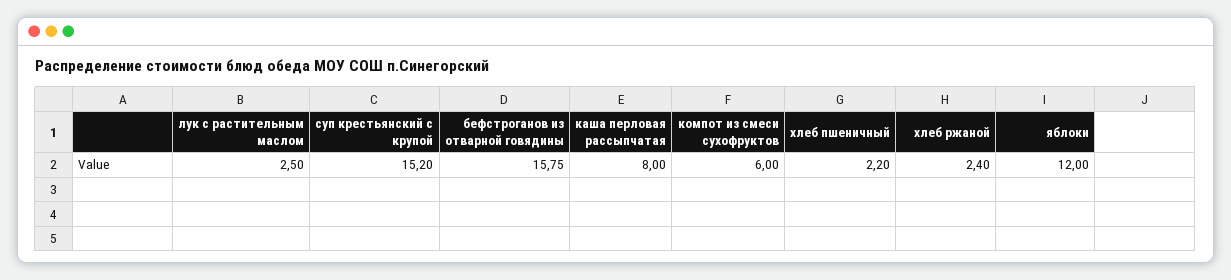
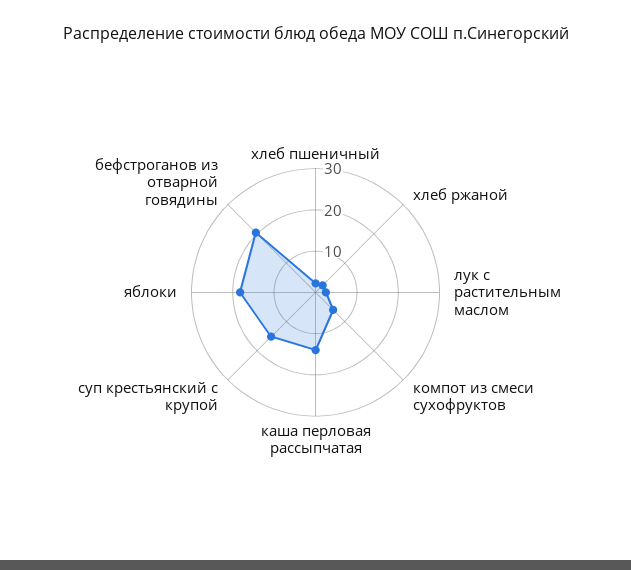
  {
    "лук с растительным маслом": 2.5,
    "суп крестьянский с крупой": 15.2,
-   "бефстроганов из отварной говядины": 15.75,
+   "бефстроганов из отварной говядины": 20,
-   "каша перловая рассыпчатая": 8,
+   "каша перловая рассыпчатая": 14,
    "компот из смеси сухофруктов": 6,
    "хлеб пшеничный": 2.2,
    "хлеб ржаной": 2.4,
-   "яблоки": 12
+   "яблоки": 18
  }

